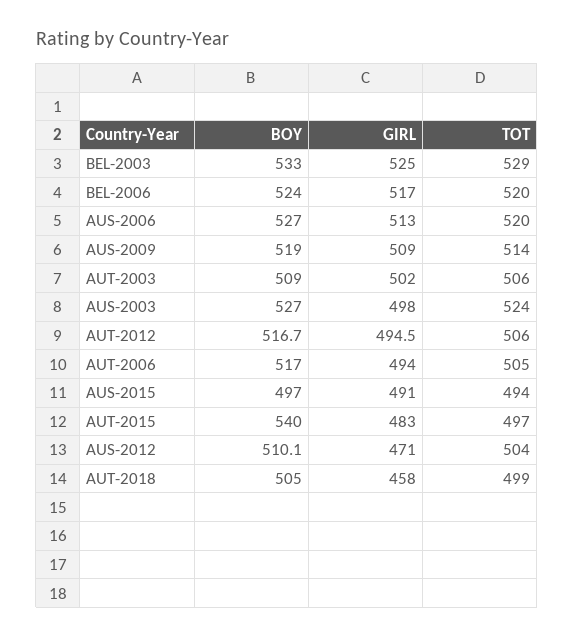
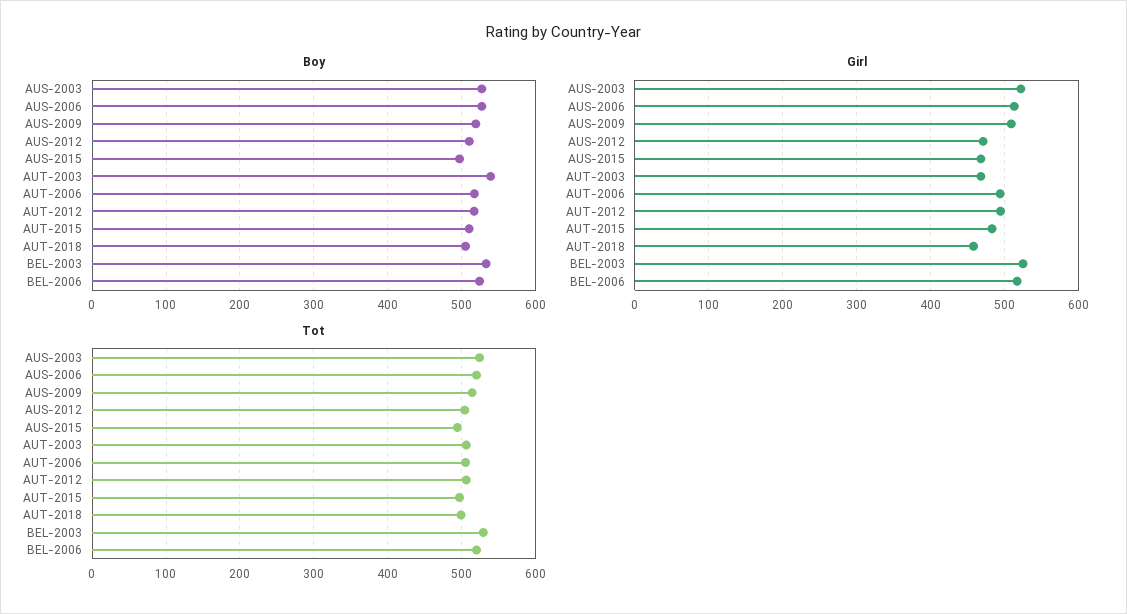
  {
    "BOY": {
      "BEL-2003": 533,
      "BEL-2006": 524,
      "AUS-2006": 527,
      "AUS-2009": 519,
-     "AUT-2003": 509,
+     "AUT-2003": 540,
      "AUS-2003": 527,
      "AUT-2012": 516.7,
      "AUT-2006": 517,
      "AUS-2015": 497,
-     "AUT-2015": 540,
+     "AUT-2015": 510,
      "AUS-2012": 510.1,
      "AUT-2018": 505
    },
    "GIRL": {
      "BEL-2003": 525,
      "BEL-2006": 517,
      "AUS-2006": 513,
      "AUS-2009": 509,
-     "AUT-2003": 502,
+     "AUT-2003": 470,
-     "AUS-2003": 498,
+     "AUS-2003": 520,
      "AUT-2012": 494.5,
      "AUT-2006": 494,
-     "AUS-2015": 491,
+     "AUS-2015": 470,
      "AUT-2015": 483,
      "AUS-2012": 471,
      "AUT-2018": 458
    },
    "TOT": {
      "BEL-2003": 529,
      "BEL-2006": 520,
      "AUS-2006": 520,
      "AUS-2009": 514,
      "AUT-2003": 506,
      "AUS-2003": 524,
      "AUT-2012": 506,
      "AUT-2006": 505,
      "AUS-2015": 494,
      "AUT-2015": 497,
      "AUS-2012": 504,
      "AUT-2018": 499
    }
  }

